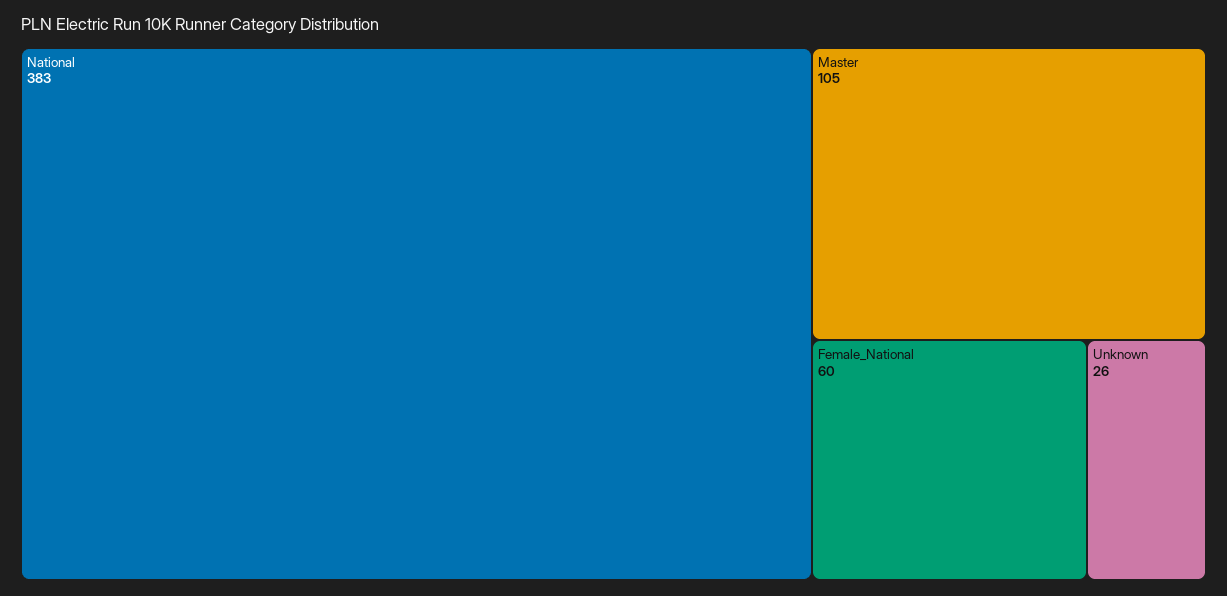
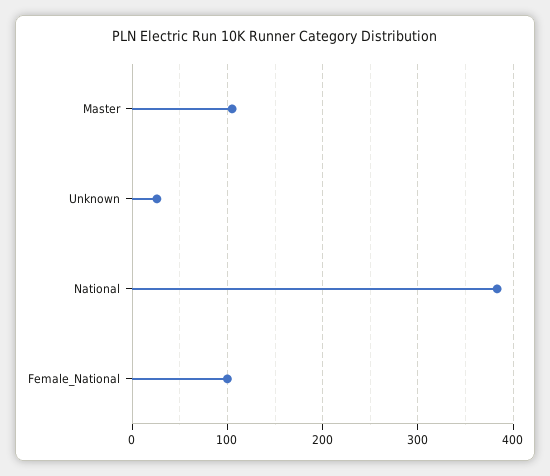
  {
    "National": 383,
    "Master": 105,
-   "Female_National": 60,
+   "Female_National": 100,
    "Unknown": 26
  }

